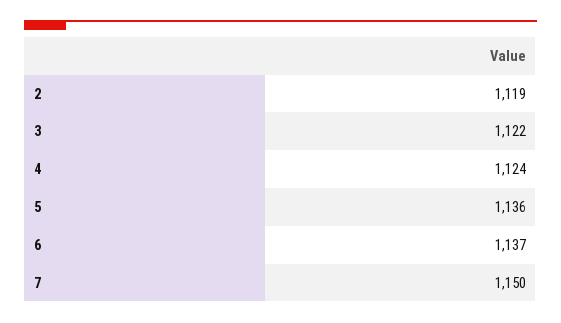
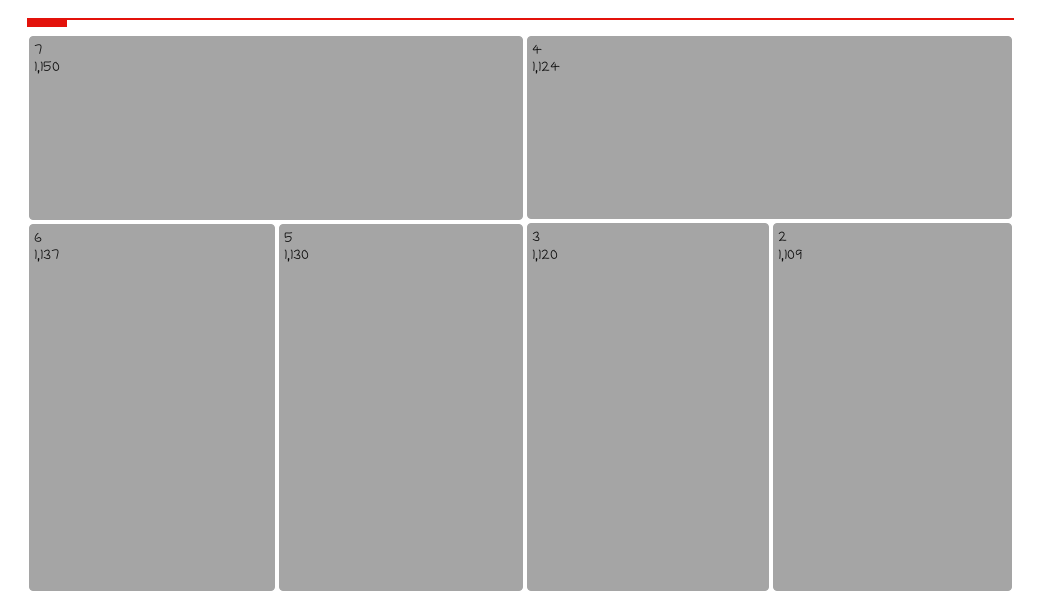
  {
-   "2": 1119,
+   "2": 1109,
-   "3": 1122,
+   "3": 1120,
    "4": 1124,
-   "5": 1136,
+   "5": 1130,
    "6": 1137,
    "7": 1150
  }

